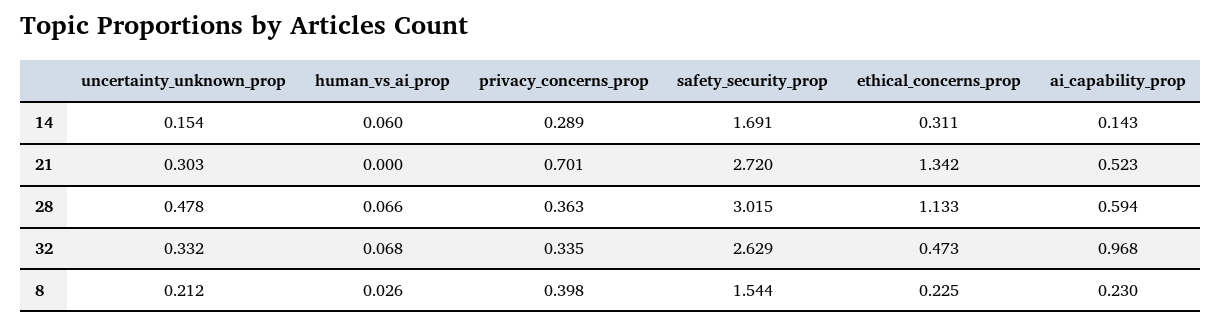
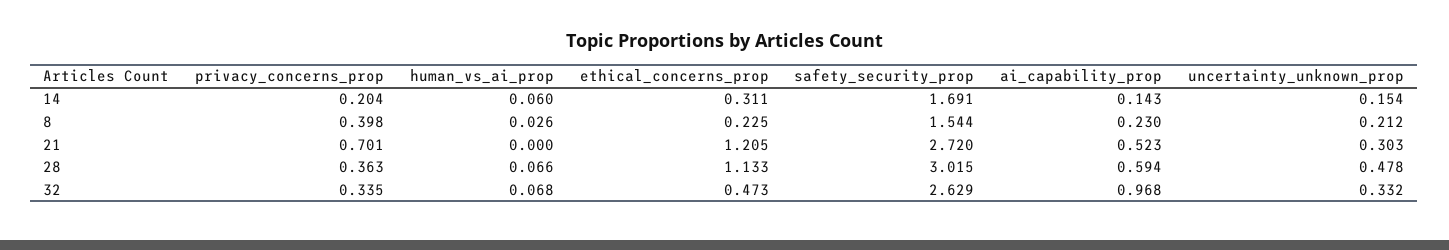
  {
    "uncertainty_unknown_prop": {
      "14": 0.154,
      "21": 0.303,
      "28": 0.478,
      "32": 0.332,
      "8": 0.212
    },
    "human_vs_ai_prop": {
      "14": 0.06,
      "21": 0,
      "28": 0.066,
      "32": 0.068,
      "8": 0.026
    },
    "privacy_concerns_prop": {
-     "14": 0.289,
+     "14": 0.204,
      "21": 0.701,
      "28": 0.363,
      "32": 0.335,
      "8": 0.398
    },
    "safety_security_prop": {
      "14": 1.691,
      "21": 2.72,
      "28": 3.015,
      "32": 2.629,
      "8": 1.544
    },
    "ethical_concerns_prop": {
      "14": 0.311,
-     "21": 1.342,
+     "21": 1.205,
      "28": 1.133,
      "32": 0.473,
      "8": 0.225
    },
    "ai_capability_prop": {
      "14": 0.143,
      "21": 0.523,
      "28": 0.594,
      "32": 0.968,
      "8": 0.23
    }
  }

